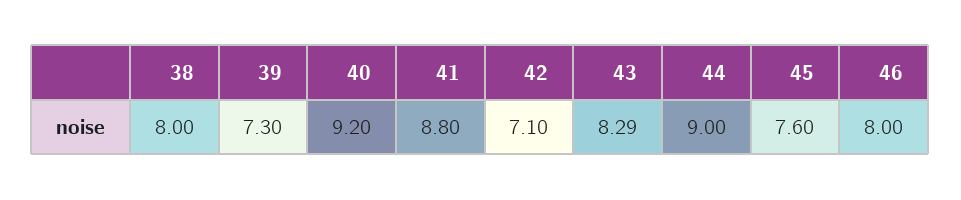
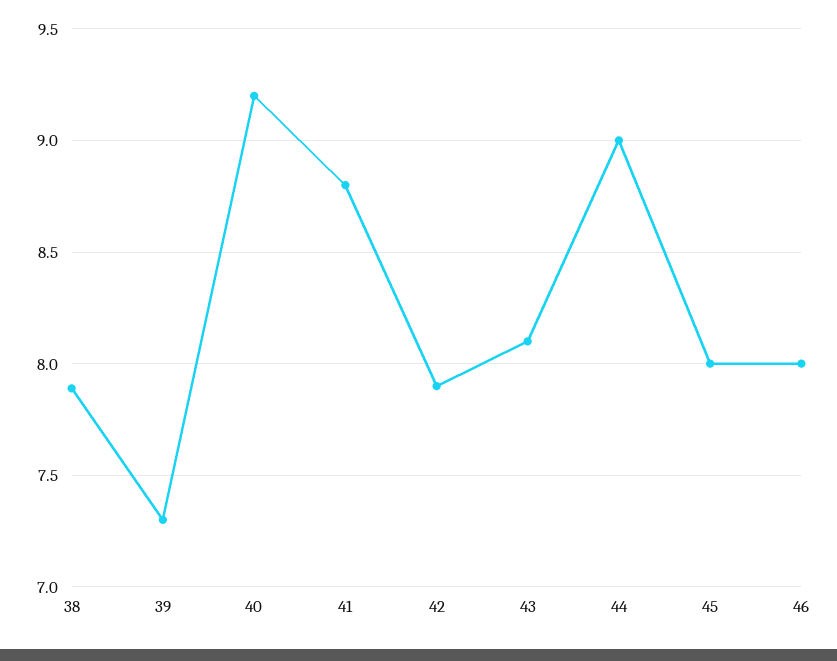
  {
-   "38": 8,
+   "38": 7.9,
    "39": 7.3,
    "40": 9.2,
    "41": 8.8,
-   "42": 7.1,
+   "42": 7.9,
-   "43": 8.29,
+   "43": 8.1,
    "44": 9,
-   "45": 7.6,
+   "45": 8,
    "46": 8
  }

